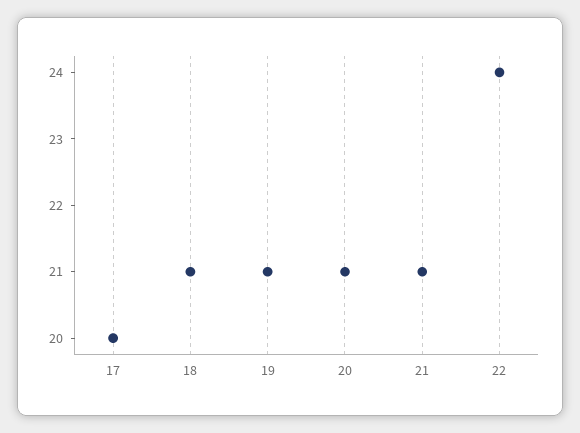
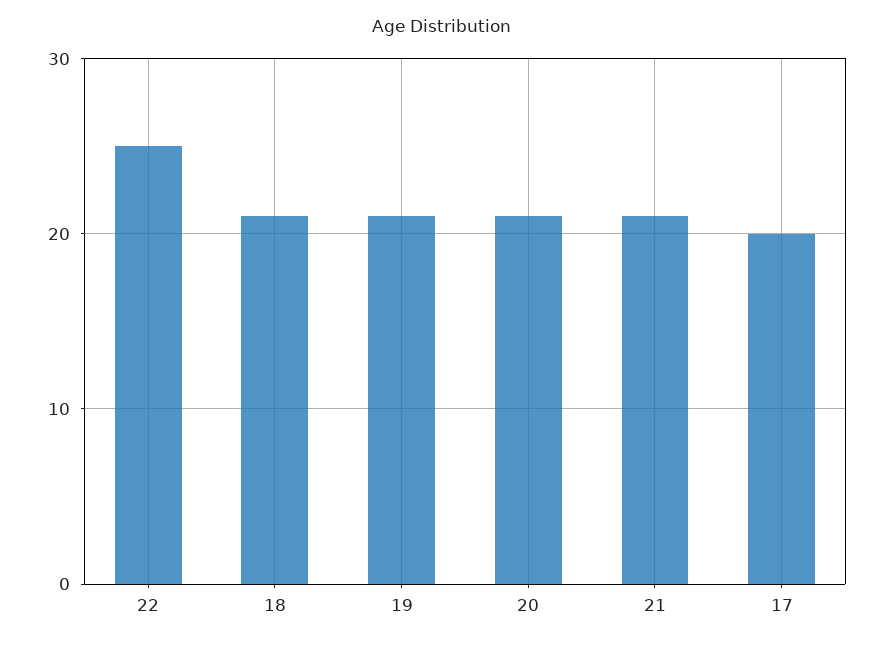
  {
    "17": 20,
    "18": 21,
    "19": 21,
    "20": 21,
    "21": 21,
-   "22": 24
+   "22": 25
  }

